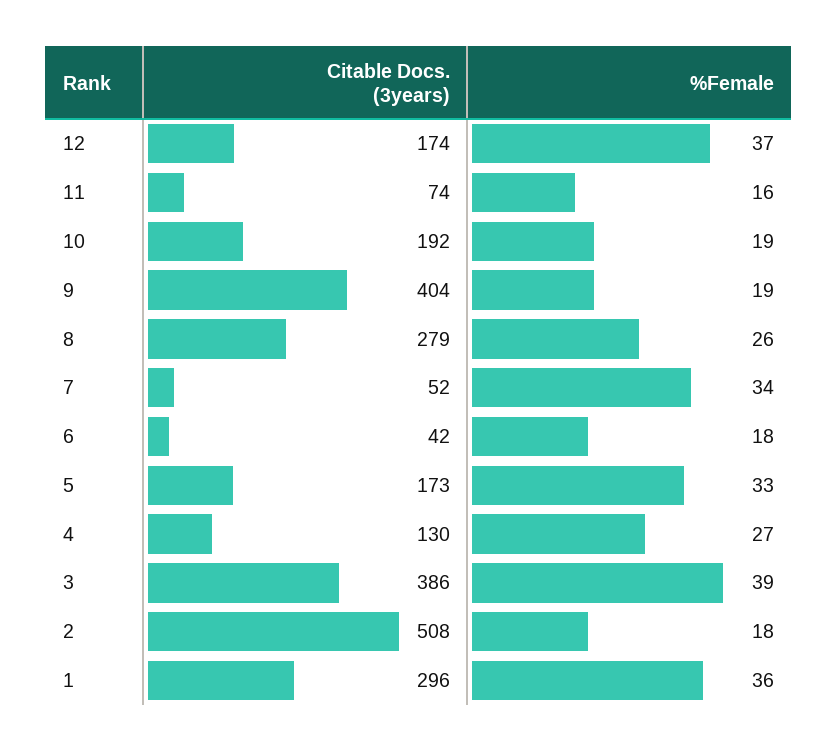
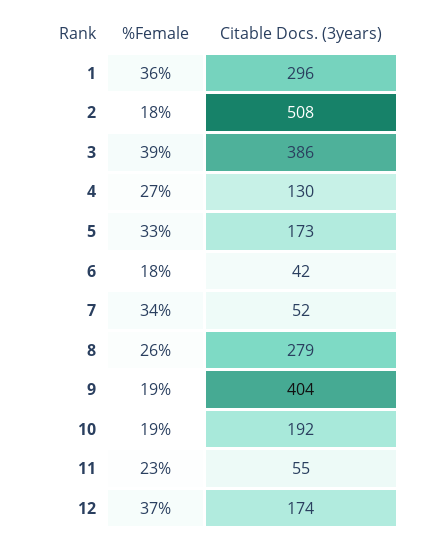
  {
    "Citable Docs. (3years)": {
      "12": 174,
-     "11": 74,
+     "11": 55,
      "10": 192,
      "9": 404,
      "8": 279,
      "7": 52,
      "6": 42,
      "5": 173,
      "4": 130,
      "3": 386,
      "2": 508,
      "1": 296
    },
    "%Female": {
      "12": 37,
-     "11": 16,
+     "11": 23,
      "10": 19,
      "9": 19,
      "8": 26,
      "7": 34,
      "6": 18,
      "5": 33,
      "4": 27,
      "3": 39,
      "2": 18,
      "1": 36
    }
  }

